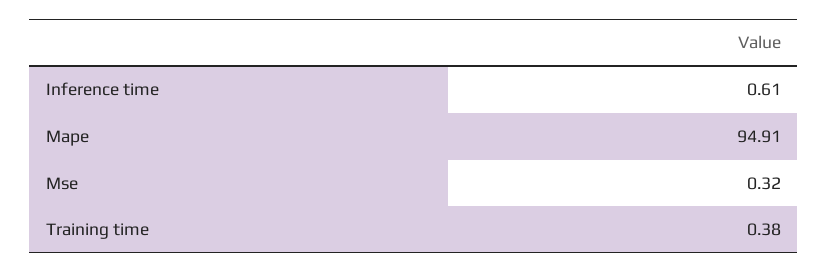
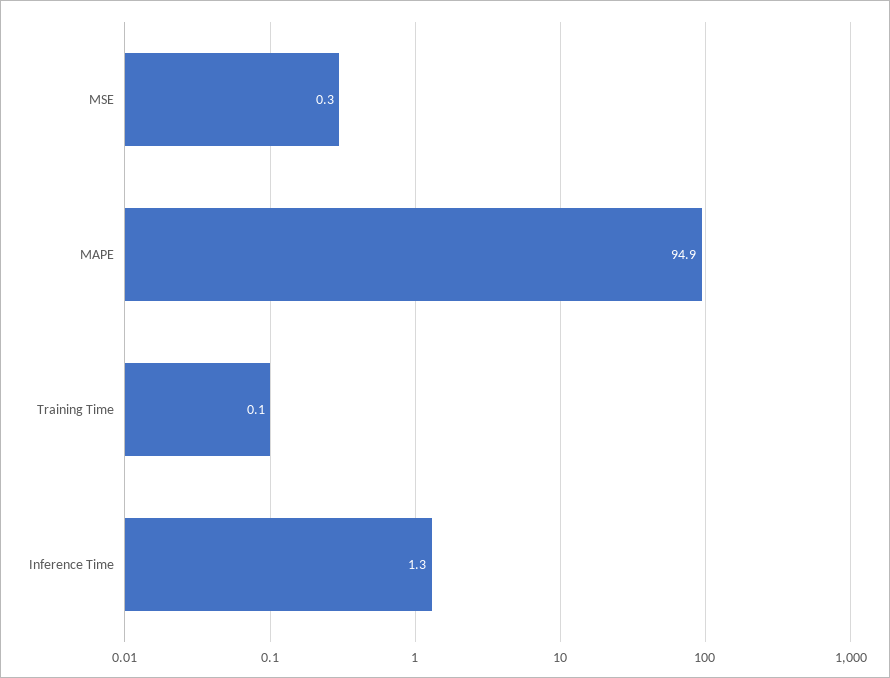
  {
-   "Inference time": 0.61,
+   "Inference time": 1.3,
    "Mape": 94.91,
    "Mse": 0.32,
-   "Training time": 0.38
+   "Training time": 0.1
  }

